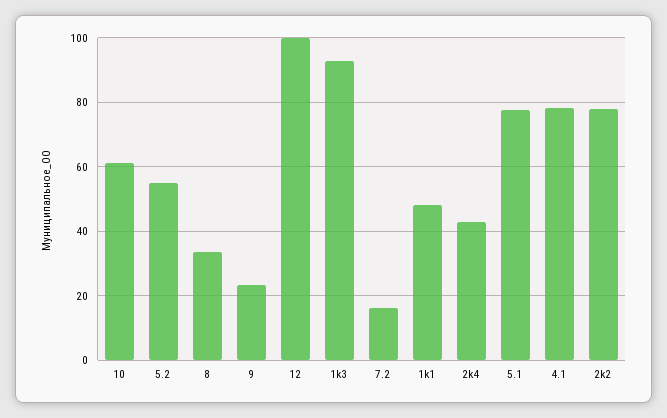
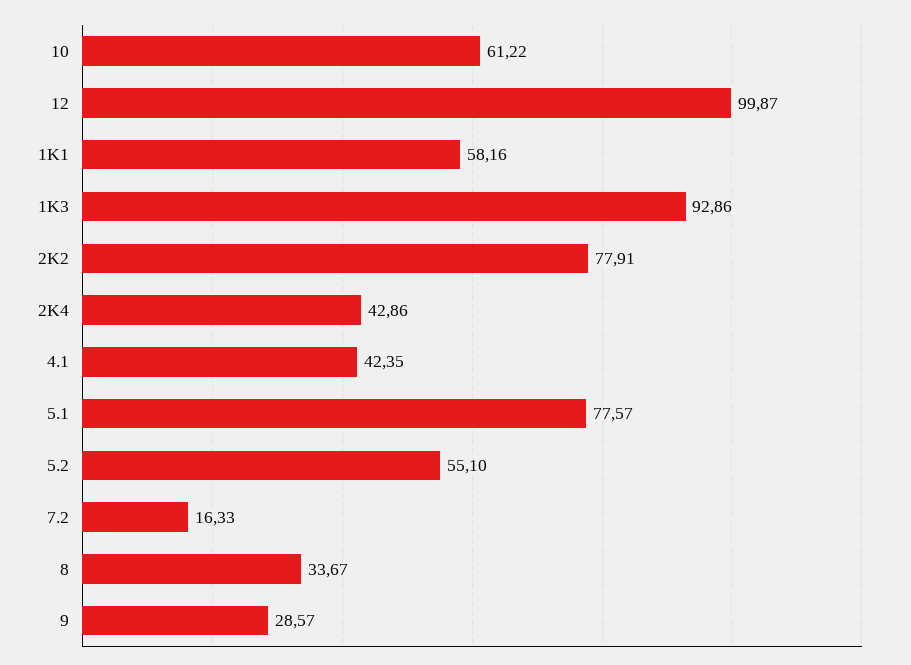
  {
    "10": 61.22,
    "5.2": 55.1,
    "8": 33.67,
-   "9": 24,
+   "9": 28.57,
    "12": 99.87,
    "1k3": 92.86,
    "7.2": 16.33,
-   "1k1": 48,
+   "1k1": 58.16,
    "2k4": 42.86,
    "5.1": 77.57,
-   "4.1": 78,
+   "4.1": 42.35,
    "2k2": 77.91
  }

